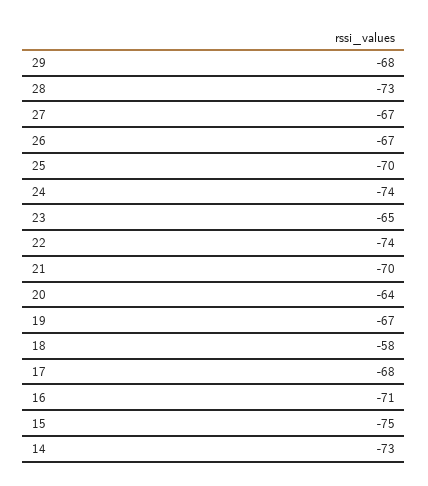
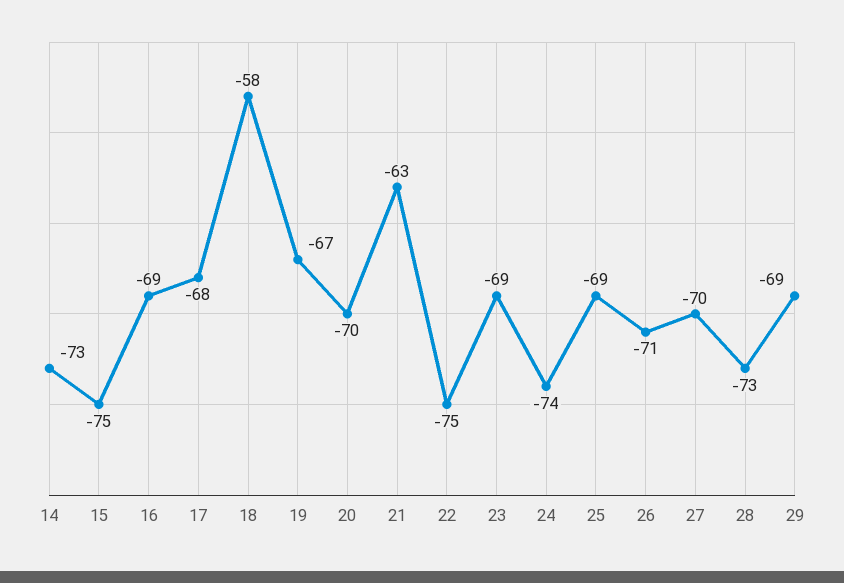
  {
-   "29": -68,
+   "29": -69,
    "28": -73,
-   "27": -67,
+   "27": -70,
-   "26": -67,
+   "26": -71,
-   "25": -70,
+   "25": -69,
    "24": -74,
-   "23": -65,
+   "23": -69,
-   "22": -74,
+   "22": -75,
-   "21": -70,
+   "21": -63,
-   "20": -64,
+   "20": -70,
    "19": -67,
    "18": -58,
    "17": -68,
-   "16": -71,
+   "16": -69,
    "15": -75,
    "14": -73
  }

